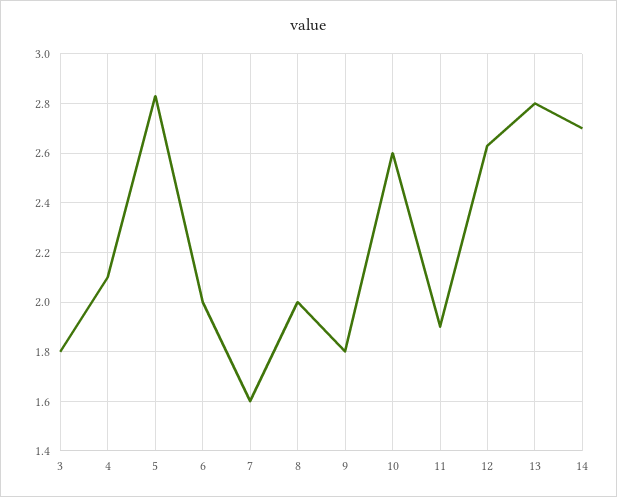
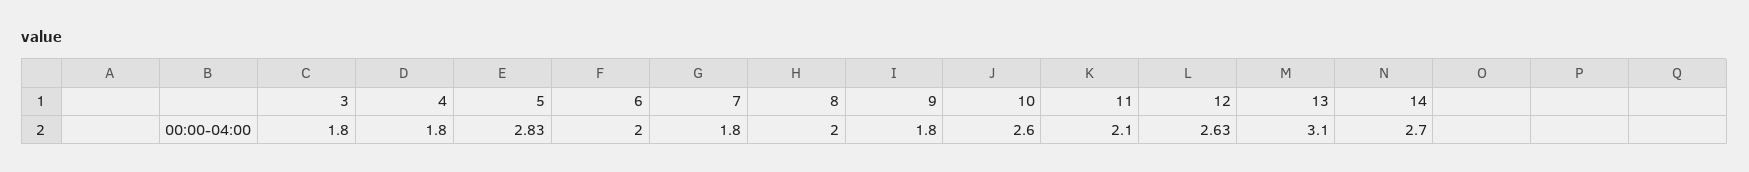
  {
    "3": 1.8,
-   "4": 2.1,
+   "4": 1.8,
    "5": 2.83,
    "6": 2,
-   "7": 1.6,
+   "7": 1.8,
    "8": 2,
    "9": 1.8,
    "10": 2.6,
-   "11": 1.9,
+   "11": 2.1,
    "12": 2.63,
-   "13": 2.8,
+   "13": 3.1,
    "14": 2.7
  }

